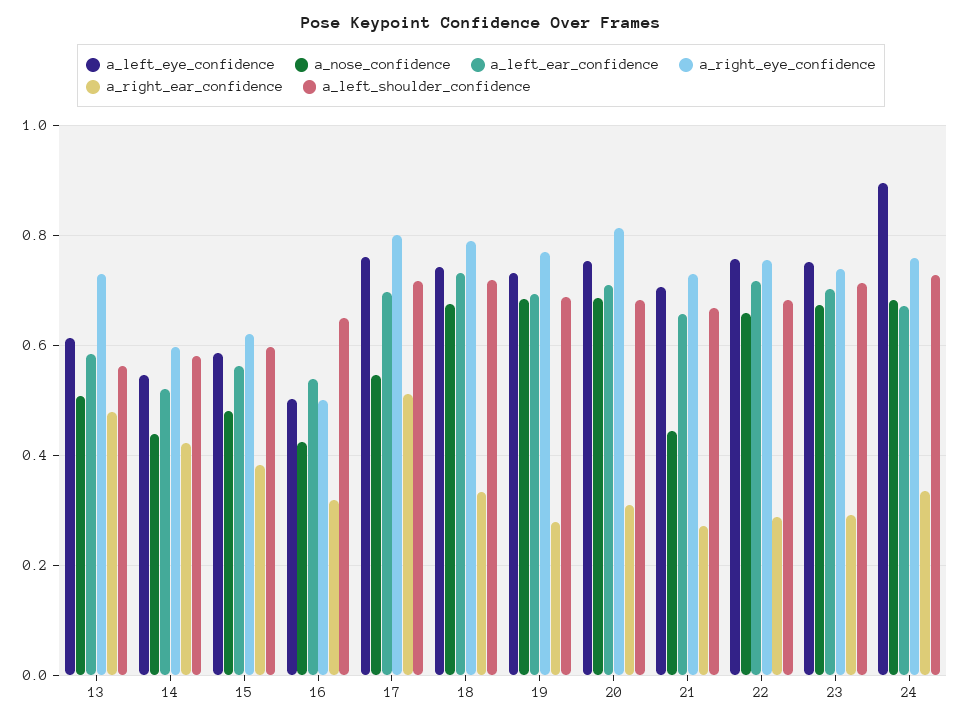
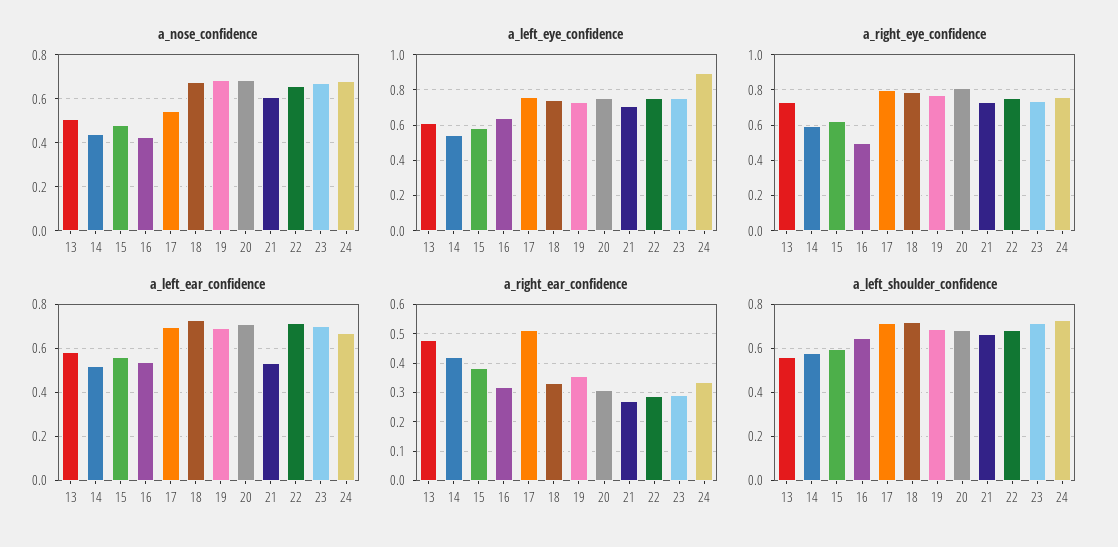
  {
    "a_left_eye_confidence": {
      "13": 0.62,
      "14": 0.54,
      "15": 0.58,
-     "16": 0.5,
+     "16": 0.65,
      "17": 0.76,
      "18": 0.74,
      "19": 0.74,
      "20": 0.76,
      "21": 0.7,
      "22": 0.76,
      "23": 0.76,
      "24": 0.9
    },
    "a_nose_confidence": {
      "13": 0.5,
      "14": 0.44,
      "15": 0.48,
      "16": 0.42,
      "17": 0.54,
      "18": 0.68,
      "19": 0.68,
      "20": 0.68,
-     "21": 0.44,
+     "21": 0.6,
      "22": 0.66,
      "23": 0.68,
      "24": 0.68
    },
    "a_left_ear_confidence": {
      "13": 0.58,
      "14": 0.52,
      "15": 0.56,
      "16": 0.54,
      "17": 0.7,
      "18": 0.74,
      "19": 0.7,
      "20": 0.72,
-     "21": 0.66,
+     "21": 0.55,
      "22": 0.72,
      "23": 0.7,
      "24": 0.68
    },
    "a_right_eye_confidence": {
      "13": 0.72,
      "14": 0.6,
      "15": 0.62,
      "16": 0.5,
      "17": 0.8,
      "18": 0.78,
      "19": 0.76,
      "20": 0.82,
      "21": 0.74,
      "22": 0.76,
      "23": 0.74,
      "24": 0.76
    },
    "a_right_ear_confidence": {
      "13": 0.48,
      "14": 0.42,
      "15": 0.38,
      "16": 0.32,
      "17": 0.52,
      "18": 0.34,
-     "19": 0.28,
+     "19": 0.35,
      "20": 0.3,
      "21": 0.28,
      "22": 0.28,
      "23": 0.3,
      "24": 0.34
    },
    "a_left_shoulder_confidence": {
      "13": 0.56,
      "14": 0.58,
      "15": 0.6,
      "16": 0.66,
      "17": 0.72,
      "18": 0.72,
      "19": 0.68,
      "20": 0.68,
      "21": 0.66,
      "22": 0.68,
      "23": 0.72,
      "24": 0.72
    }
  }

